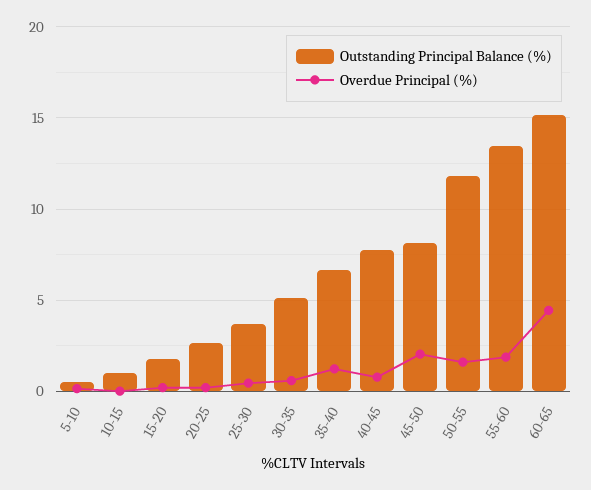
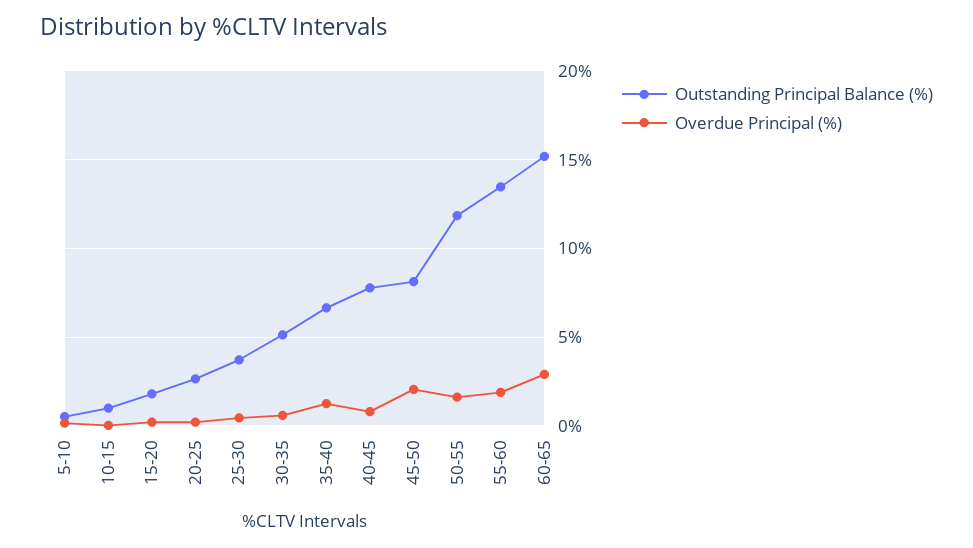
  {
    "Outstanding Principal Balance (%)": {
      "5-10": 0.5,
      "10-15": 1,
      "15-20": 2,
      "20-25": 2.5,
      "25-30": 3.5,
      "30-35": 5,
      "35-40": 6.5,
      "40-45": 8,
      "45-50": 8,
      "50-55": 12,
      "55-60": 13.5,
      "60-65": 15
    },
    "Overdue Principal (%)": {
      "5-10": 0,
      "10-15": 0,
      "15-20": 0,
      "20-25": 0,
      "25-30": 0.5,
      "30-35": 0.5,
      "35-40": 1,
      "40-45": 1,
      "45-50": 2,
      "50-55": 1.5,
      "55-60": 2,
-     "60-65": 4.5
+     "60-65": 3
    }
  }

